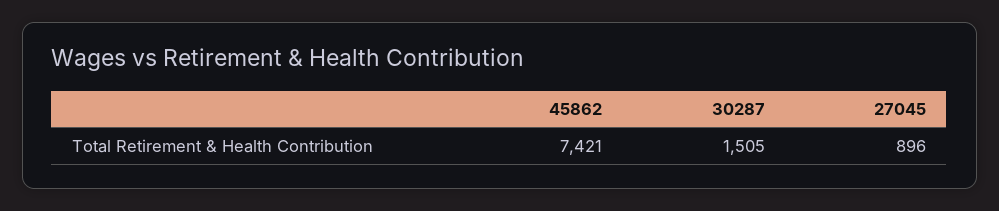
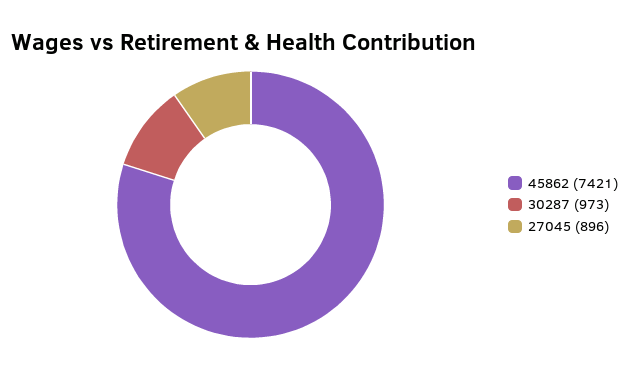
  {
    "45862": 7421,
-   "30287": 1505,
+   "30287": 973,
    "27045": 896
  }

